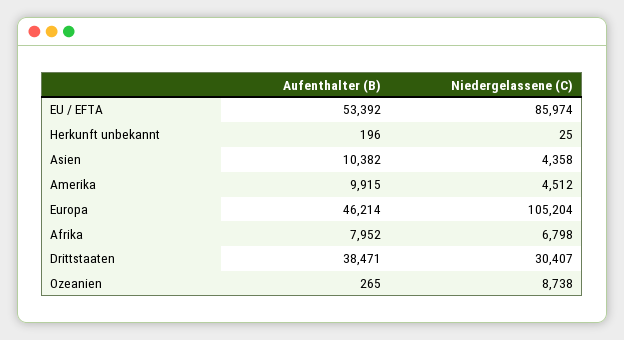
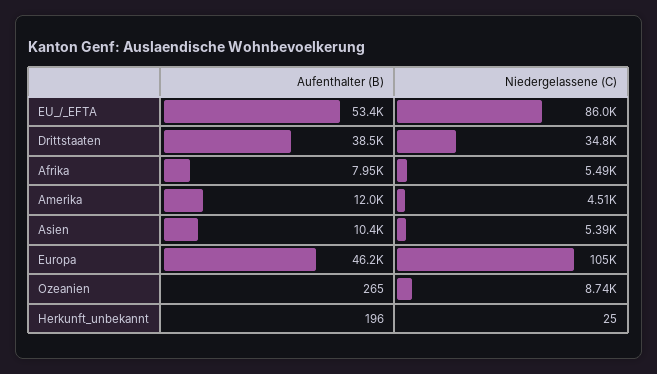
  {
    "Aufenthalter (B)": {
      "EU / EFTA": 53392,
      "Herkunft unbekannt": 196,
      "Asien": 10382,
-     "Amerika": 9915,
+     "Amerika": 12000,
      "Europa": 46214,
      "Afrika": 7952,
      "Drittstaaten": 38471,
      "Ozeanien": 265
    },
    "Niedergelassene (C)": {
      "EU / EFTA": 85974,
      "Herkunft unbekannt": 25,
-     "Asien": 4358,
+     "Asien": 5390,
      "Amerika": 4512,
      "Europa": 105204,
-     "Afrika": 6798,
+     "Afrika": 5490,
-     "Drittstaaten": 30407,
+     "Drittstaaten": 34800,
      "Ozeanien": 8738
    }
  }

